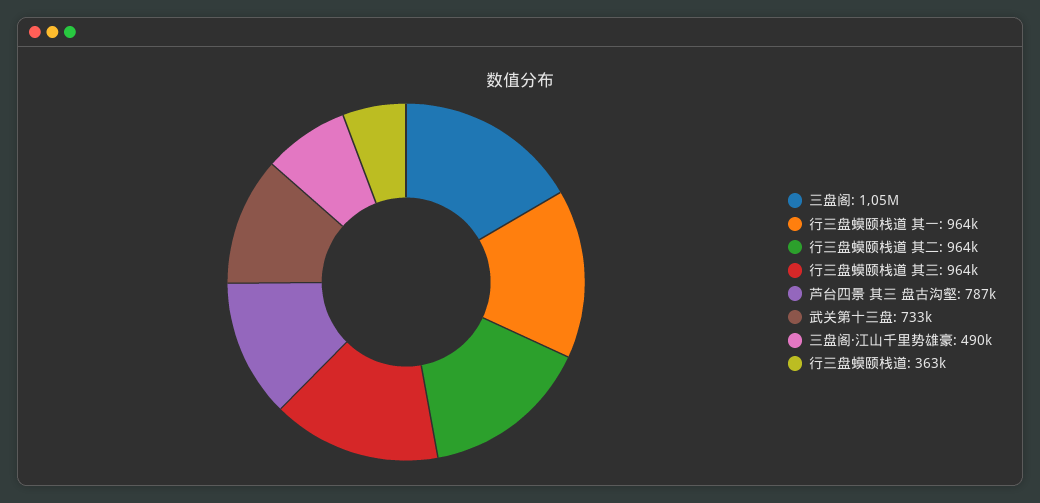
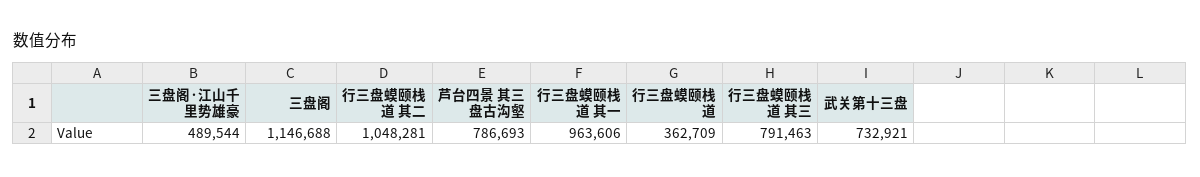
  {
-   "三盘阁": 1050000,
+   "三盘阁": 1146688,
    "行三盘蟆颐栈道 其一": 963606,
-   "行三盘蟆颐栈道 其二": 964000,
+   "行三盘蟆颐栈道 其二": 1048281,
-   "行三盘蟆颐栈道 其三": 964000,
+   "行三盘蟆颐栈道 其三": 791463,
    "芦台四景 其三 盘古沟壑": 786693,
    "武关第十三盘": 732921,
    "三盘阁·江山千里势雄豪": 489544,
    "行三盘蟆颐栈道": 362709
  }

